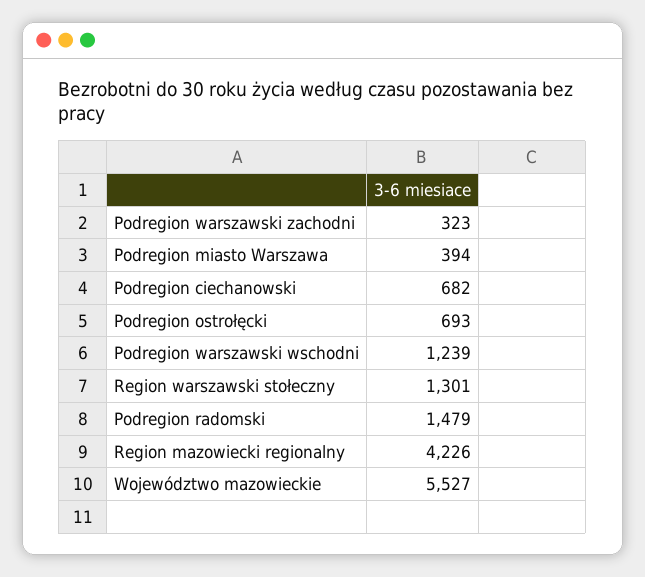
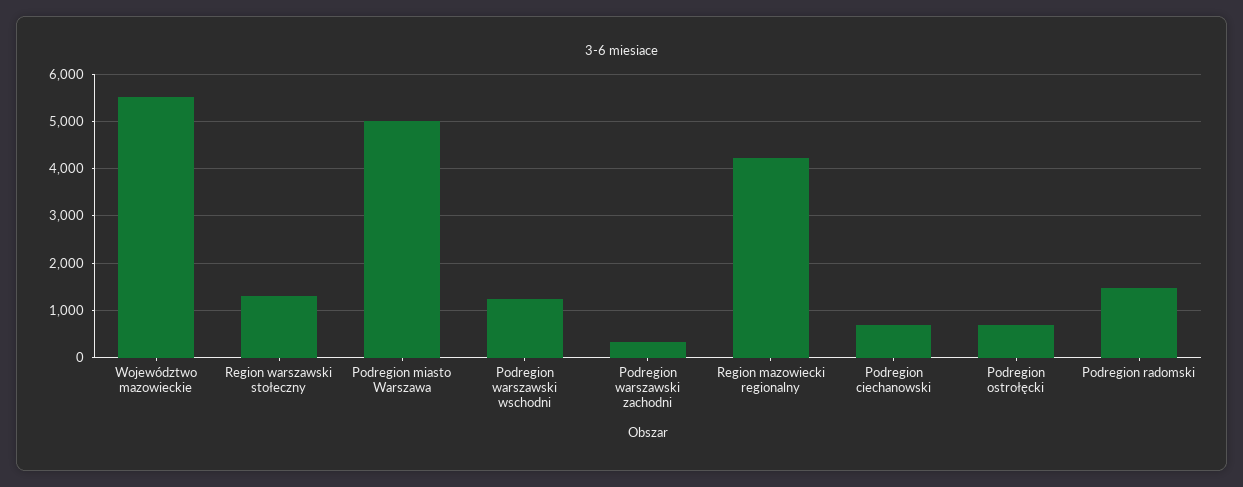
  {
    "Podregion warszawski zachodni": 323,
-   "Podregion miasto Warszawa": 394,
+   "Podregion miasto Warszawa": 5000,
    "Podregion ciechanowski": 682,
    "Podregion ostrołęcki": 693,
    "Podregion warszawski wschodni": 1239,
    "Region warszawski stołeczny": 1301,
    "Podregion radomski": 1479,
    "Region mazowiecki regionalny": 4226,
    "Województwo mazowieckie": 5527
  }

